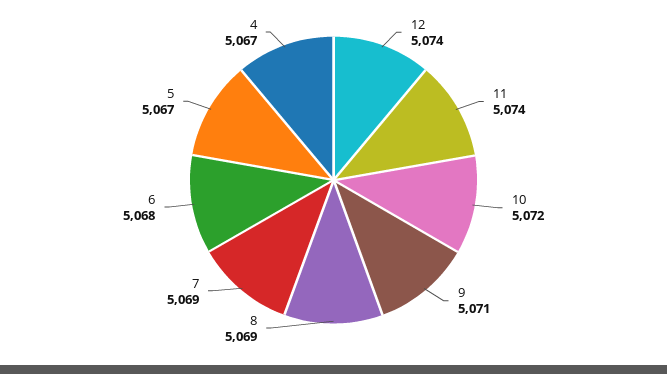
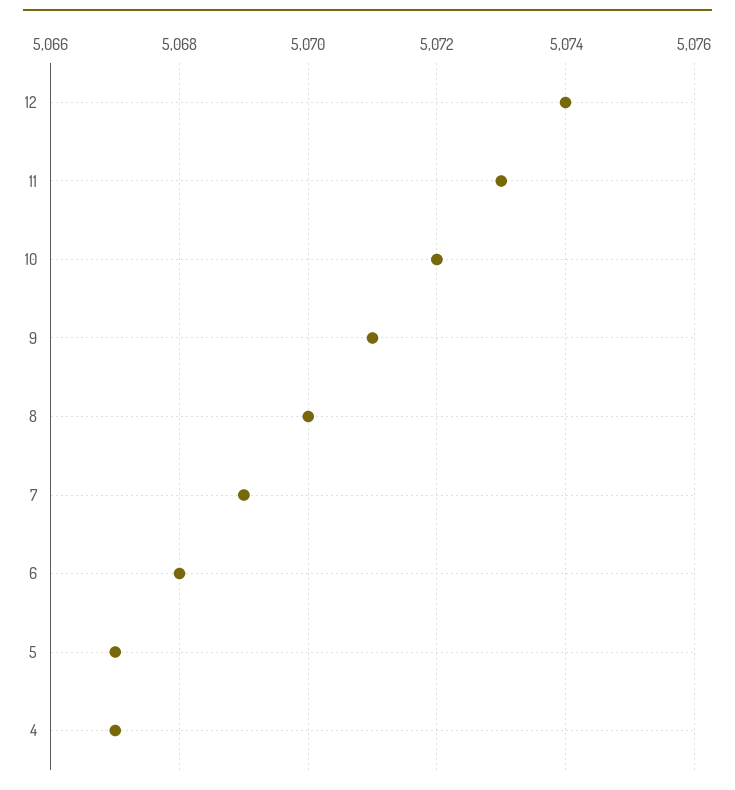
  {
    "12": 5074,
-   "11": 5074,
+   "11": 5073,
    "10": 5072,
    "9": 5071,
-   "8": 5069,
+   "8": 5070,
    "7": 5069,
    "6": 5068,
    "5": 5067,
    "4": 5067
  }

